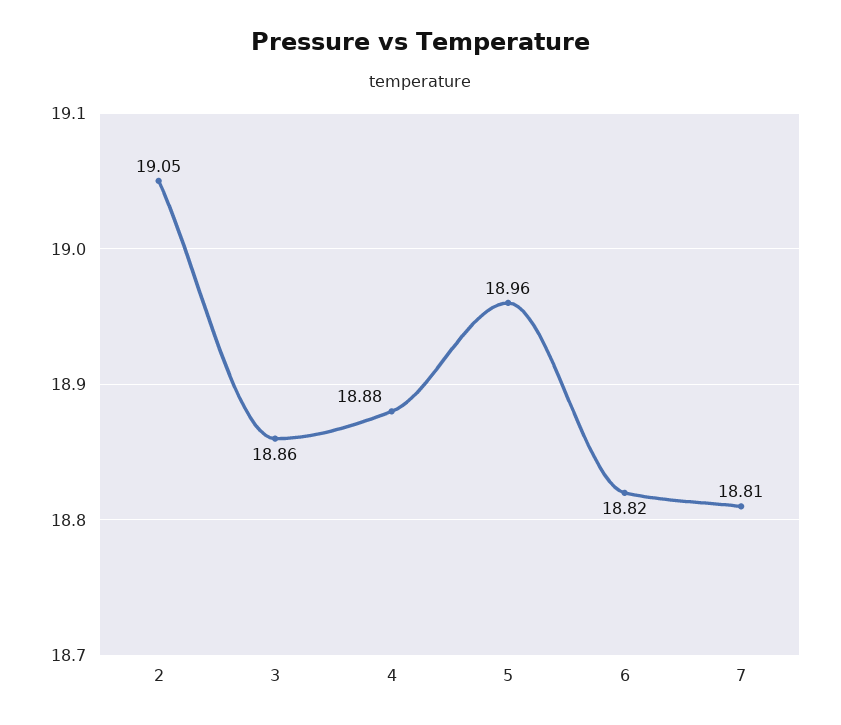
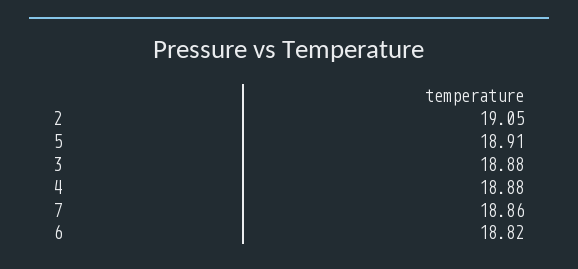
  {
    "2": 19.05,
-   "3": 18.86,
+   "3": 18.88,
    "4": 18.88,
-   "5": 18.96,
+   "5": 18.91,
    "6": 18.82,
-   "7": 18.81
+   "7": 18.86
  }

